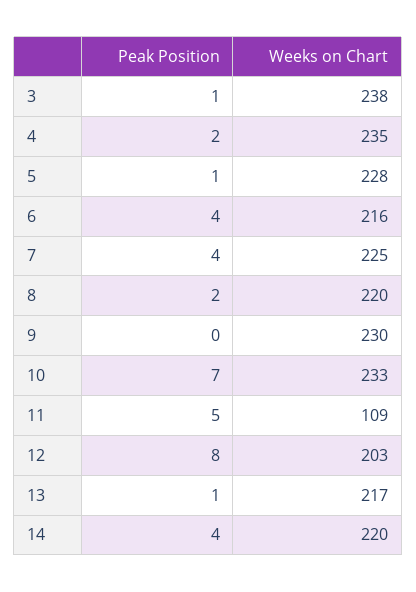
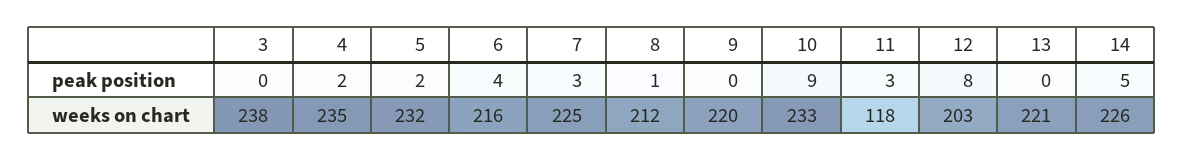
  {
    "Peak Position": {
-     "3": 1,
+     "3": 0,
      "4": 2,
-     "5": 1,
+     "5": 2,
      "6": 4,
-     "7": 4,
+     "7": 3,
-     "8": 2,
+     "8": 1,
      "9": 0,
-     "10": 7,
+     "10": 9,
-     "11": 5,
+     "11": 3,
      "12": 8,
-     "13": 1,
+     "13": 0,
-     "14": 4
+     "14": 5
    },
    "Weeks on Chart": {
      "3": 238,
      "4": 235,
-     "5": 228,
+     "5": 232,
      "6": 216,
      "7": 225,
-     "8": 220,
+     "8": 212,
-     "9": 230,
+     "9": 220,
      "10": 233,
-     "11": 109,
+     "11": 118,
      "12": 203,
-     "13": 217,
+     "13": 221,
-     "14": 220
+     "14": 226
    }
  }

